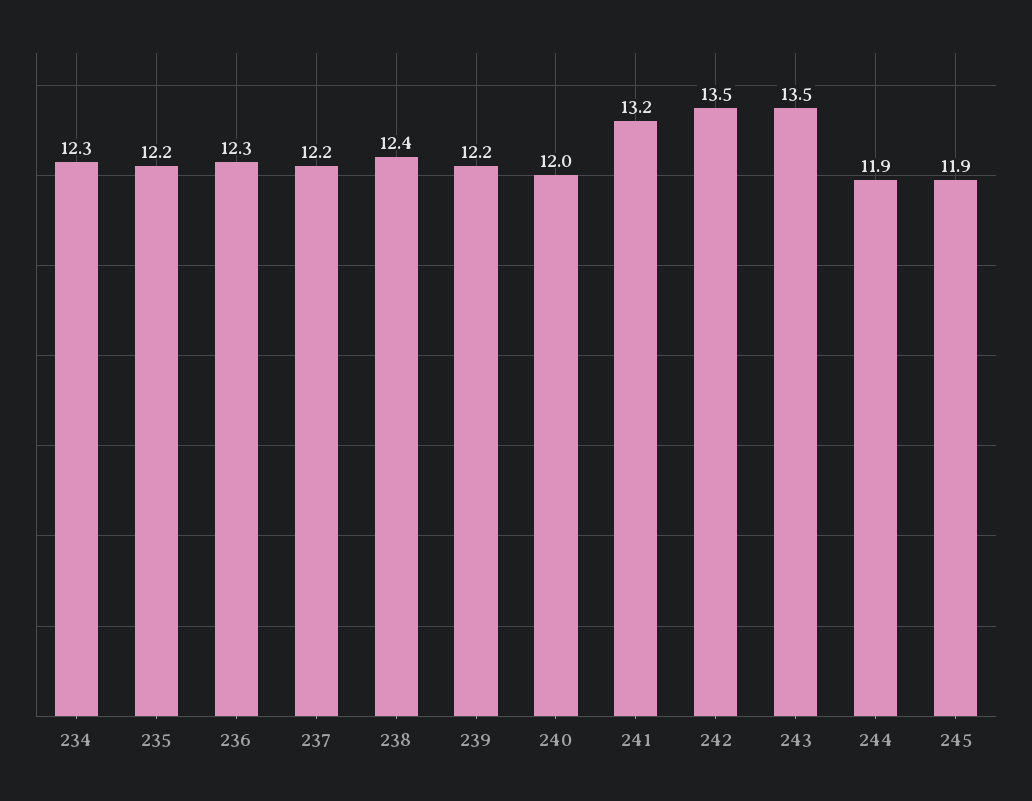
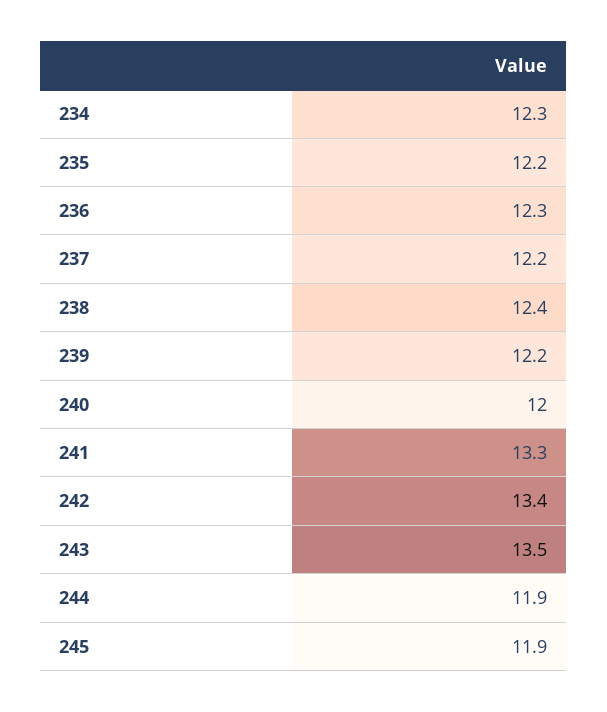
  {
    "234": 12.3,
    "235": 12.2,
    "236": 12.3,
    "237": 12.2,
    "238": 12.4,
    "239": 12.2,
    "240": 12,
-   "241": 13.2,
+   "241": 13.3,
-   "242": 13.5,
+   "242": 13.4,
    "243": 13.5,
    "244": 11.9,
    "245": 11.9
  }

